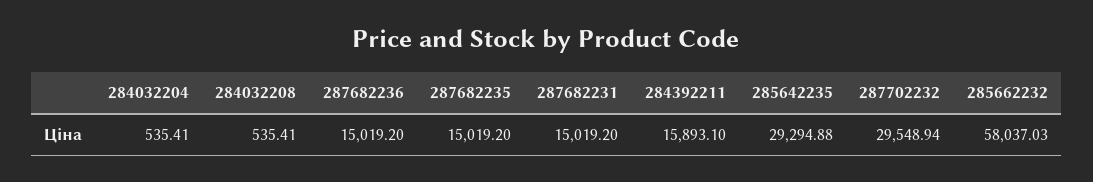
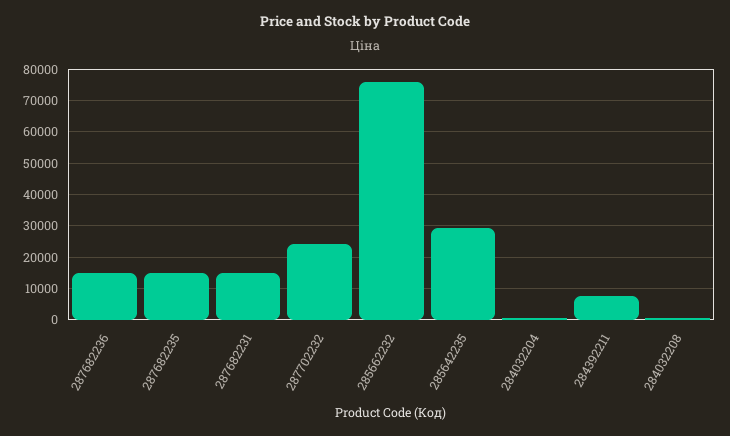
  {
    "284032204": 535.41,
    "284032208": 535.41,
    "287682236": 15019.2,
    "287682235": 15019.2,
    "287682231": 15019.2,
-   "284392211": 15893.1,
+   "284392211": 8000,
    "285642235": 29294.88,
-   "287702232": 29548.94,
+   "287702232": 24000,
-   "285662232": 58037.03
+   "285662232": 76000
  }

